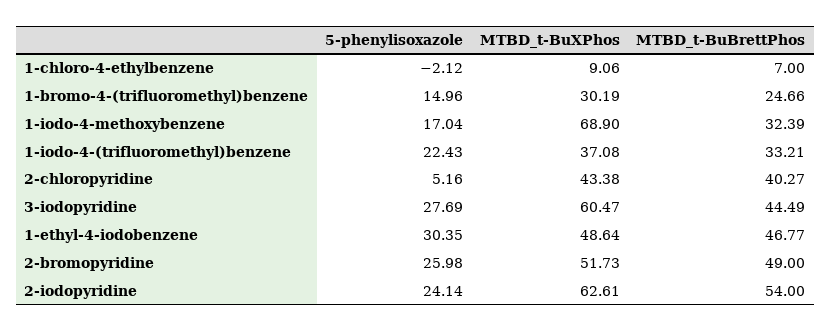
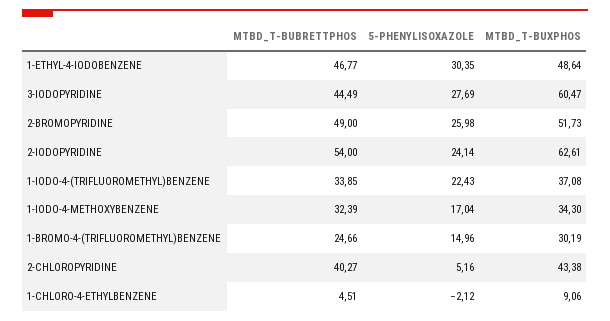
  {
    "5-phenylisoxazole": {
      "1-chloro-4-ethylbenzene": -2.12,
      "1-bromo-4-(trifluoromethyl)benzene": 14.96,
      "1-iodo-4-methoxybenzene": 17.04,
      "1-iodo-4-(trifluoromethyl)benzene": 22.43,
      "2-chloropyridine": 5.16,
      "3-iodopyridine": 27.69,
      "1-ethyl-4-iodobenzene": 30.35,
      "2-bromopyridine": 25.98,
      "2-iodopyridine": 24.14
    },
    "MTBD_t-BuXPhos": {
      "1-chloro-4-ethylbenzene": 9.06,
      "1-bromo-4-(trifluoromethyl)benzene": 30.19,
-     "1-iodo-4-methoxybenzene": 68.9,
+     "1-iodo-4-methoxybenzene": 34.3,
      "1-iodo-4-(trifluoromethyl)benzene": 37.08,
      "2-chloropyridine": 43.38,
      "3-iodopyridine": 60.47,
      "1-ethyl-4-iodobenzene": 48.64,
      "2-bromopyridine": 51.73,
      "2-iodopyridine": 62.61
    },
    "MTBD_t-BuBrettPhos": {
-     "1-chloro-4-ethylbenzene": 7,
+     "1-chloro-4-ethylbenzene": 4.51,
      "1-bromo-4-(trifluoromethyl)benzene": 24.66,
      "1-iodo-4-methoxybenzene": 32.39,
-     "1-iodo-4-(trifluoromethyl)benzene": 33.21,
+     "1-iodo-4-(trifluoromethyl)benzene": 33.85,
      "2-chloropyridine": 40.27,
      "3-iodopyridine": 44.49,
      "1-ethyl-4-iodobenzene": 46.77,
      "2-bromopyridine": 49,
      "2-iodopyridine": 54
    }
  }

